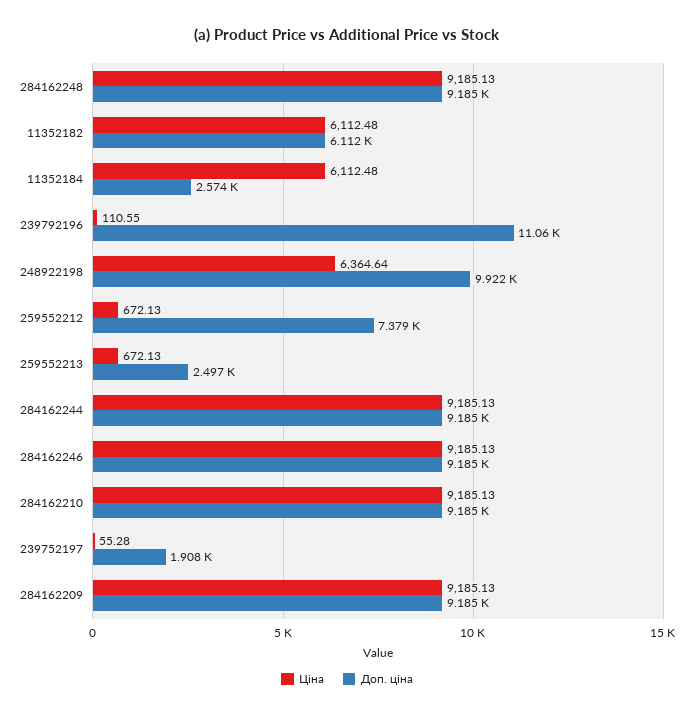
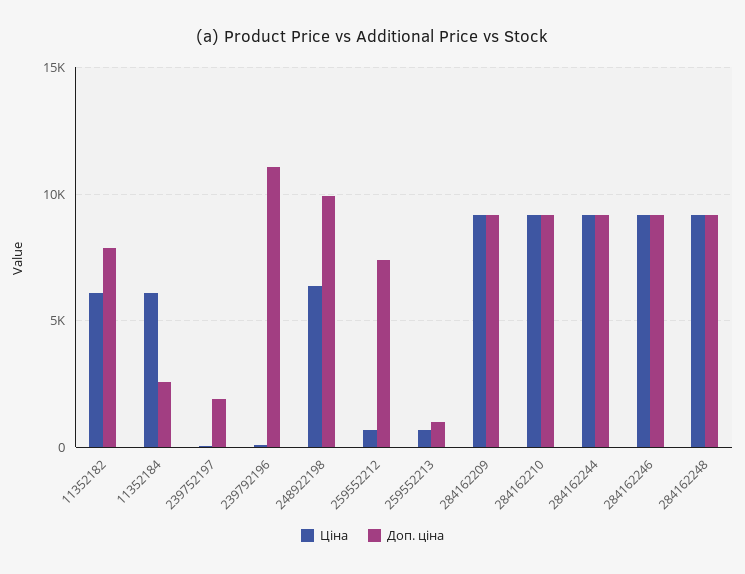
  {
    "Ціна": {
      "284162248": 9185.13,
      "11352182": 6112.48,
      "11352184": 6112.48,
      "239792196": 110.55,
      "248922198": 6364.64,
      "259552212": 672.13,
      "259552213": 672.13,
      "284162244": 9185.13,
      "284162246": 9185.13,
      "284162210": 9185.13,
      "239752197": 55.28,
      "284162209": 9185.13
    },
    "Доп. ціна": {
      "284162248": 9185,
-     "11352182": 6112,
+     "11352182": 8000,
      "11352184": 2574,
      "239792196": 11060,
      "248922198": 9922,
      "259552212": 7379,
-     "259552213": 2497,
+     "259552213": 1000,
      "284162244": 9185,
      "284162246": 9185,
      "284162210": 9185,
      "239752197": 1908,
      "284162209": 9185
    }
  }

